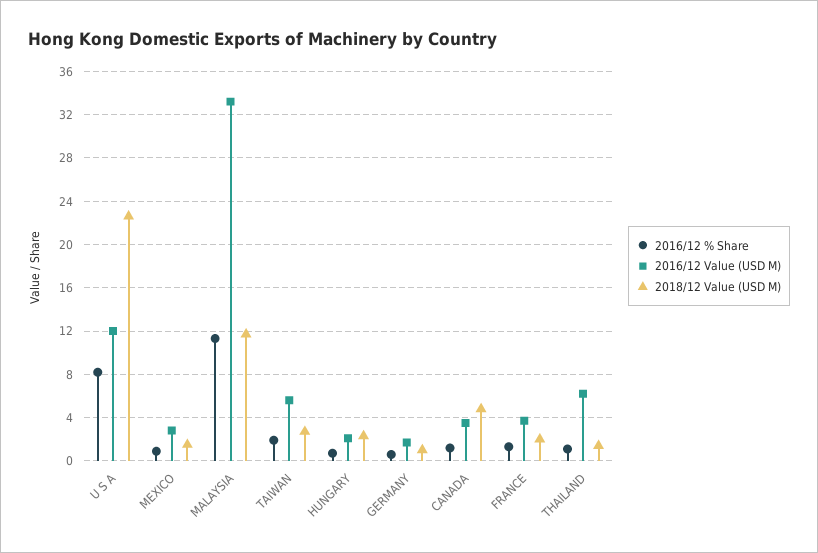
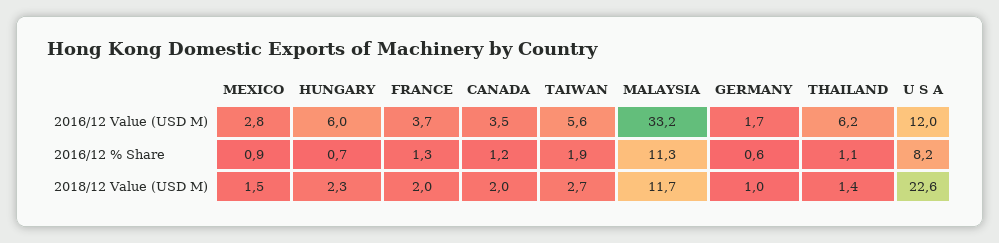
  {
    "2016/12 % Share": {
      "U S A": 8.2,
      "MEXICO": 0.9,
      "MALAYSIA": 11.3,
      "TAIWAN": 1.9,
      "HUNGARY": 0.7,
      "GERMANY": 0.6,
      "CANADA": 1.2,
      "FRANCE": 1.3,
      "THAILAND": 1.1
    },
    "2016/12 Value (USD M)": {
      "U S A": 12,
      "MEXICO": 2.8,
      "MALAYSIA": 33.2,
      "TAIWAN": 5.6,
-     "HUNGARY": 2,
+     "HUNGARY": 6,
      "GERMANY": 1.7,
      "CANADA": 3.5,
      "FRANCE": 3.7,
      "THAILAND": 6.2
    },
    "2018/12 Value (USD M)": {
      "U S A": 22.6,
      "MEXICO": 1.5,
      "MALAYSIA": 11.7,
      "TAIWAN": 2.7,
      "HUNGARY": 2.3,
      "GERMANY": 1,
-     "CANADA": 5,
+     "CANADA": 2,
      "FRANCE": 2,
      "THAILAND": 1.4
    }
  }

